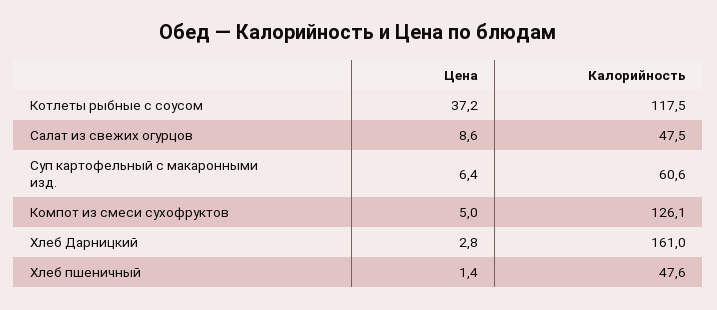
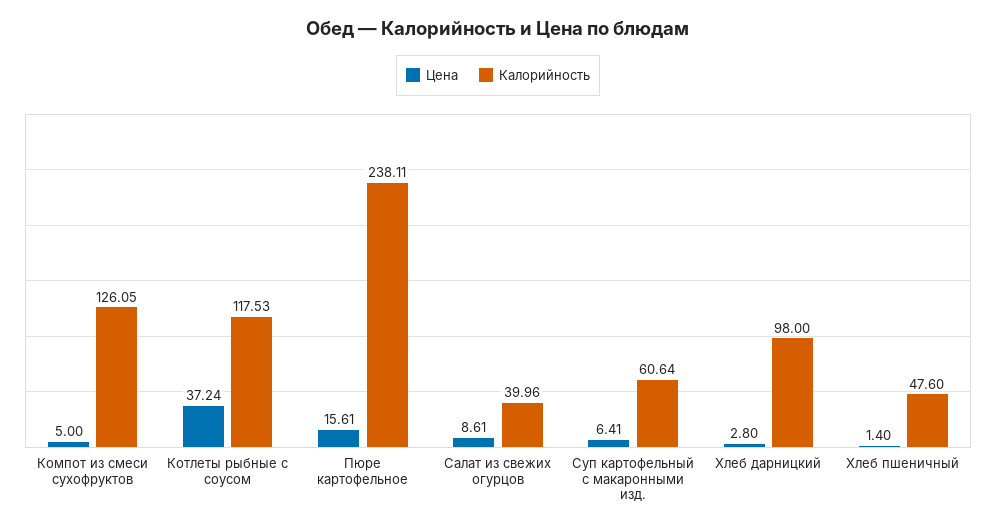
  {
    "Цена": {
      "Котлеты рыбные с соусом": 37.24,
      "Салат из свежих огурцов": 8.61,
      "Суп картофельный с макаронными изд.": 6.41,
      "Компот из смеси сухофруктов": 5,
      "Хлеб Дарницкий": 2.8,
-     "Хлеб пшеничный": 1.4
+     "Хлеб пшеничный": 1.4,
+     "Пюре картофельное": 15.61
    },
    "Калорийность": {
      "Котлеты рыбные с соусом": 117.53,
-     "Салат из свежих огурцов": 47.5,
+     "Салат из свежих огурцов": 39.96,
      "Суп картофельный с макаронными изд.": 60.64,
      "Компот из смеси сухофруктов": 126.05,
-     "Хлеб Дарницкий": 161,
+     "Хлеб Дарницкий": 98,
-     "Хлеб пшеничный": 47.6
+     "Хлеб пшеничный": 47.6,
+     "Пюре картофельное": 238.11
    }
  }

